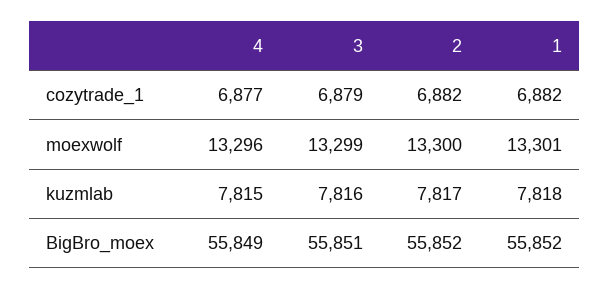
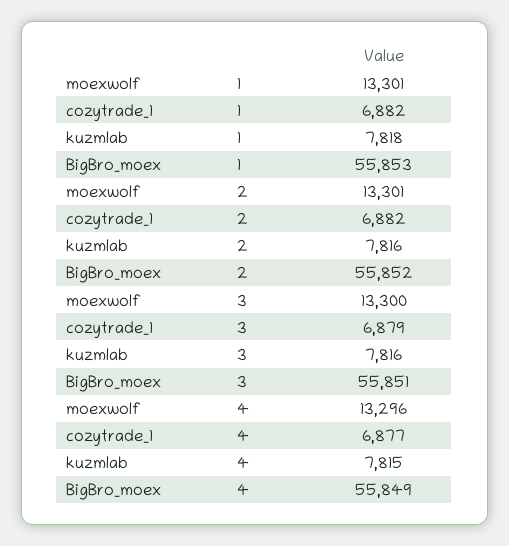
  {
    "4": {
      "cozytrade_1": 6877,
      "moexwolf": 13296,
      "kuzmlab": 7815,
      "BigBro_moex": 55849
    },
    "3": {
      "cozytrade_1": 6879,
-     "moexwolf": 13299,
+     "moexwolf": 13300,
      "kuzmlab": 7816,
      "BigBro_moex": 55851
    },
    "2": {
      "cozytrade_1": 6882,
-     "moexwolf": 13300,
+     "moexwolf": 13301,
-     "kuzmlab": 7817,
+     "kuzmlab": 7816,
      "BigBro_moex": 55852
    },
    "1": {
      "cozytrade_1": 6882,
      "moexwolf": 13301,
      "kuzmlab": 7818,
-     "BigBro_moex": 55852
+     "BigBro_moex": 55853
    }
  }

